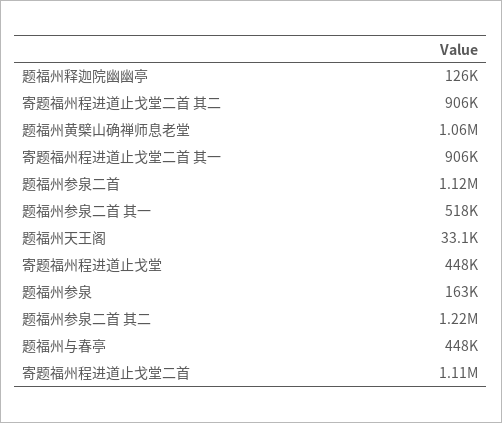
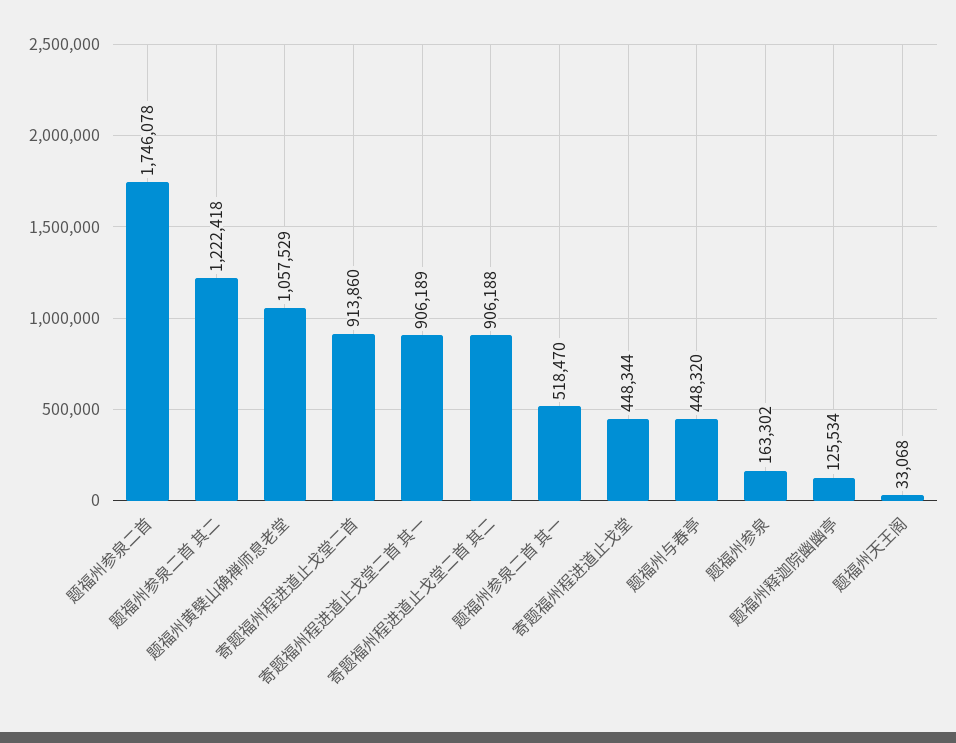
  {
    "题福州释迦院幽幽亭": 125534,
    "寄题福州程进道止戈堂二首 其二": 906188,
    "题福州黄檗山确禅师息老堂": 1057529,
    "寄题福州程进道止戈堂二首 其一": 906189,
-   "题福州参泉二首": 1120000,
+   "题福州参泉二首": 1746078,
    "题福州参泉二首 其一": 518470,
    "题福州天王阁": 33068,
    "寄题福州程进道止戈堂": 448344,
    "题福州参泉": 163302,
    "题福州参泉二首 其二": 1222418,
    "题福州与春亭": 448320,
-   "寄题福州程进道止戈堂二首": 1110000
+   "寄题福州程进道止戈堂二首": 913860
  }

